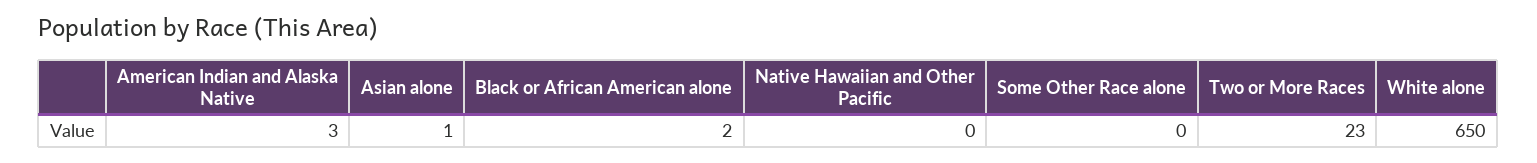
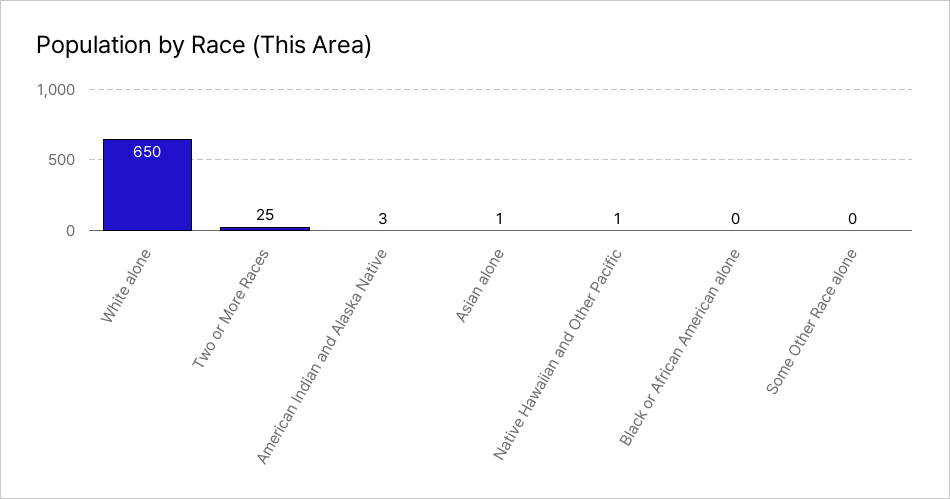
  {
    "American Indian and Alaska Native": 3,
    "Asian alone": 1,
-   "Black or African American alone": 2,
+   "Black or African American alone": 0,
-   "Native Hawaiian and Other Pacific": 0,
+   "Native Hawaiian and Other Pacific": 1,
    "Some Other Race alone": 0,
-   "Two or More Races": 23,
+   "Two or More Races": 25,
    "White alone": 650
  }

